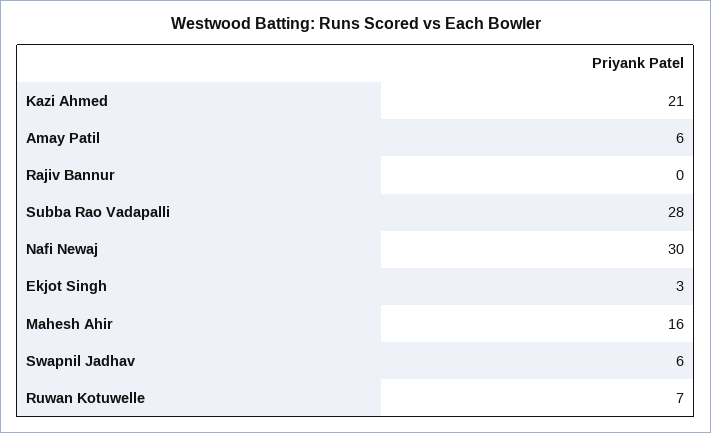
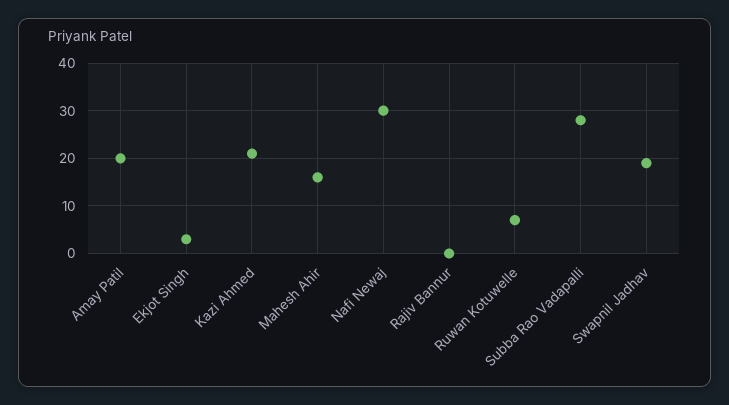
  {
    "Kazi Ahmed": 21,
-   "Amay Patil": 6,
+   "Amay Patil": 20,
    "Rajiv Bannur": 0,
    "Subba Rao Vadapalli": 28,
    "Nafi Newaj": 30,
    "Ekjot Singh": 3,
    "Mahesh Ahir": 16,
-   "Swapnil Jadhav": 6,
+   "Swapnil Jadhav": 20,
    "Ruwan Kotuwelle": 7
  }

